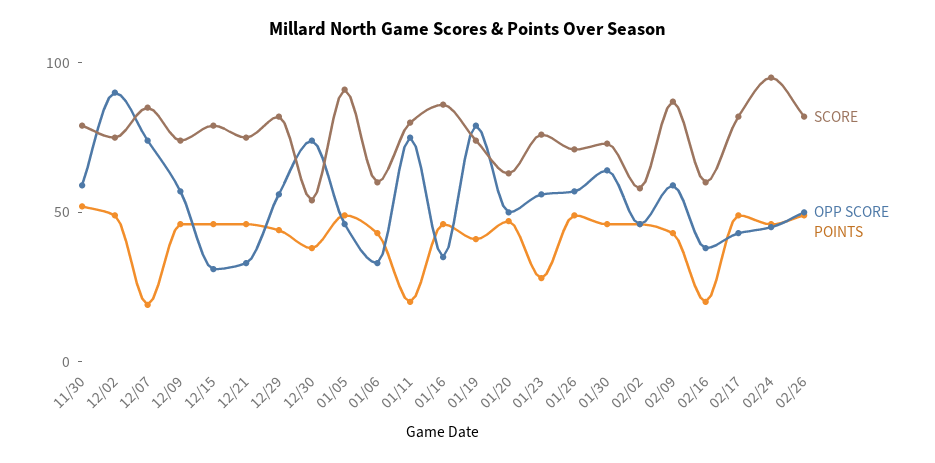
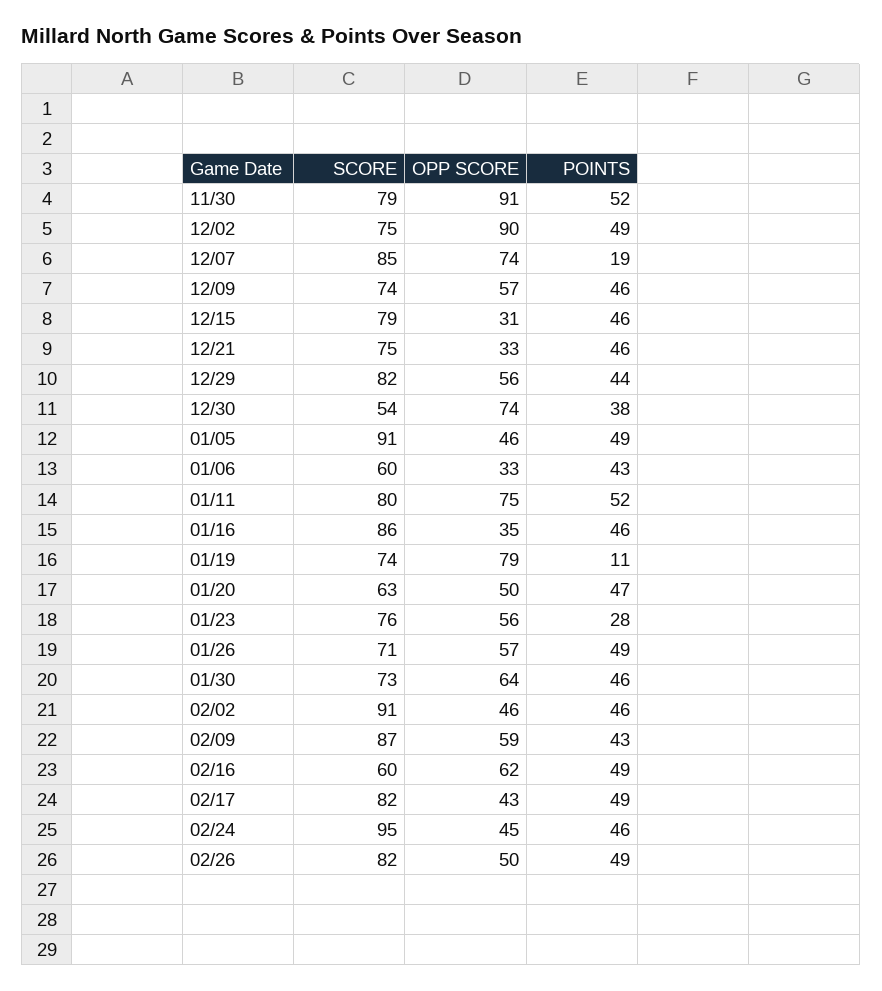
  {
    "SCORE": {
      "11/30": 79,
      "12/02": 75,
      "12/07": 85,
      "12/09": 74,
      "12/15": 79,
      "12/21": 75,
      "12/29": 82,
      "12/30": 54,
      "01/05": 91,
      "01/06": 60,
      "01/11": 80,
      "01/16": 86,
      "01/19": 74,
      "01/20": 63,
      "01/23": 76,
      "01/26": 71,
      "01/30": 73,
-     "02/02": 60,
+     "02/02": 91,
      "02/09": 87,
      "02/16": 60,
      "02/17": 82,
      "02/24": 95,
      "02/26": 82
    },
    "OPP SCORE": {
-     "11/30": 60,
+     "11/30": 91,
      "12/02": 90,
      "12/07": 74,
      "12/09": 57,
      "12/15": 31,
      "12/21": 33,
      "12/29": 56,
      "12/30": 74,
      "01/05": 46,
      "01/06": 33,
      "01/11": 75,
      "01/16": 35,
      "01/19": 79,
      "01/20": 50,
      "01/23": 56,
      "01/26": 57,
      "01/30": 64,
      "02/02": 46,
      "02/09": 59,
-     "02/16": 40,
+     "02/16": 62,
      "02/17": 43,
      "02/24": 45,
      "02/26": 50
    },
    "POINTS": {
      "11/30": 52,
      "12/02": 49,
      "12/07": 19,
      "12/09": 46,
      "12/15": 46,
      "12/21": 46,
      "12/29": 44,
      "12/30": 38,
      "01/05": 49,
      "01/06": 43,
-     "01/11": 20,
+     "01/11": 52,
      "01/16": 46,
-     "01/19": 40,
+     "01/19": 11,
      "01/20": 47,
      "01/23": 28,
      "01/26": 49,
      "01/30": 46,
      "02/02": 46,
      "02/09": 43,
-     "02/16": 20,
+     "02/16": 49,
      "02/17": 49,
      "02/24": 46,
      "02/26": 49
    }
  }

